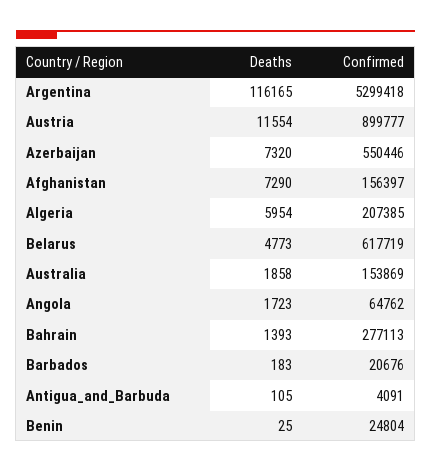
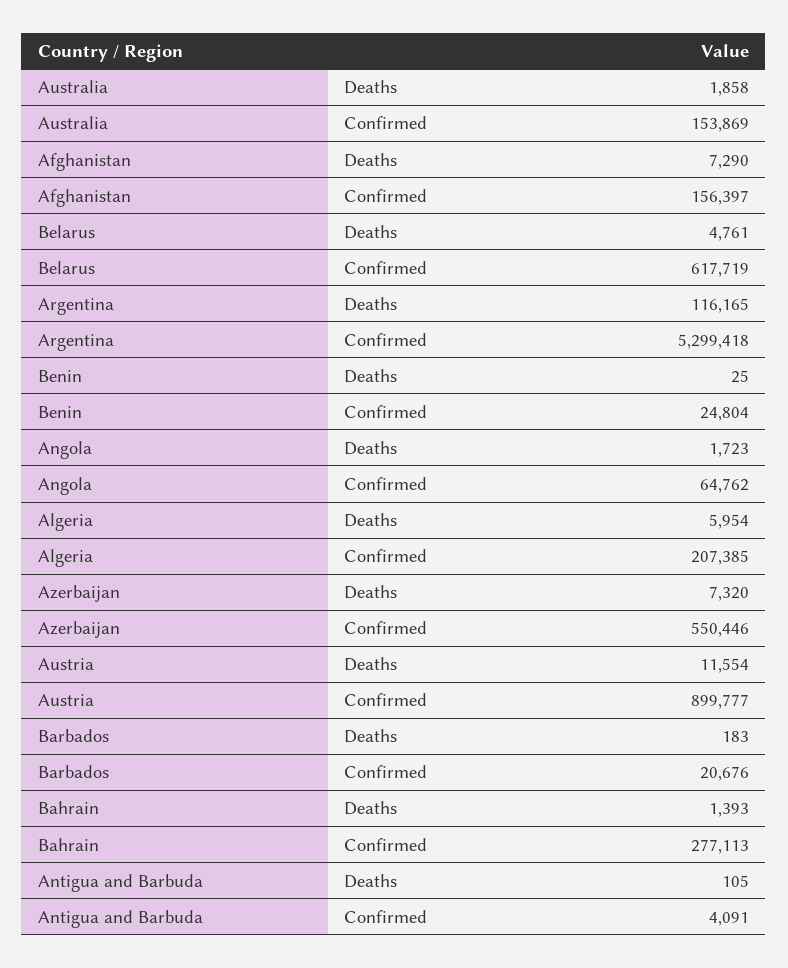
  {
    "Deaths": {
      "Argentina": 116165,
      "Austria": 11554,
      "Azerbaijan": 7320,
      "Afghanistan": 7290,
      "Algeria": 5954,
-     "Belarus": 4773,
+     "Belarus": 4761,
      "Australia": 1858,
      "Angola": 1723,
      "Bahrain": 1393,
      "Barbados": 183,
      "Antigua_and_Barbuda": 105,
      "Benin": 25
    },
    "Confirmed": {
      "Argentina": 5299418,
      "Austria": 899777,
      "Azerbaijan": 550446,
      "Afghanistan": 156397,
      "Algeria": 207385,
      "Belarus": 617719,
      "Australia": 153869,
      "Angola": 64762,
      "Bahrain": 277113,
      "Barbados": 20676,
      "Antigua_and_Barbuda": 4091,
      "Benin": 24804
    }
  }

